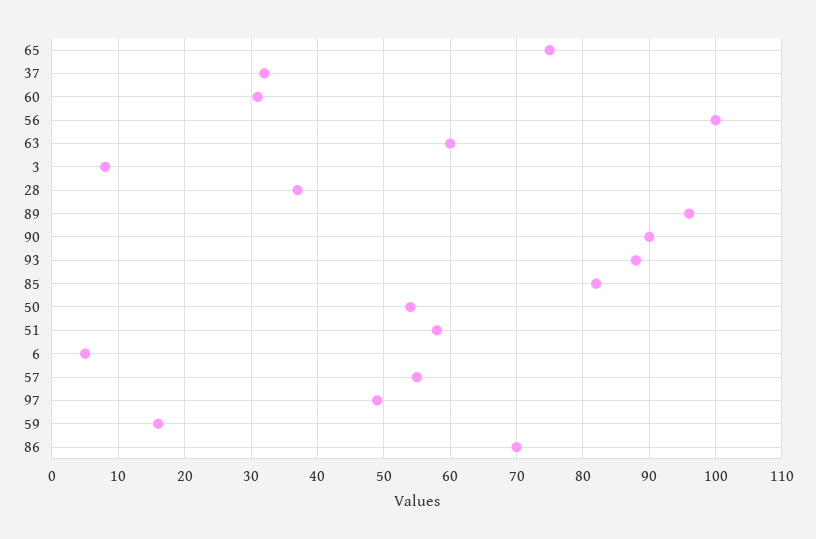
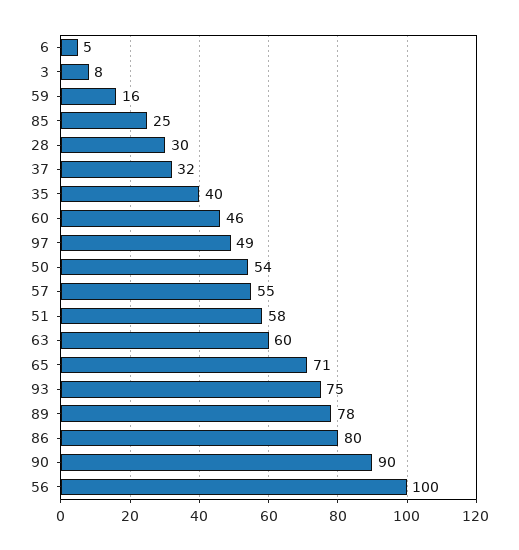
  {
-   "65": 75,
+   "65": 71,
    "37": 32,
-   "60": 31,
+   "60": 46,
    "56": 100,
    "63": 60,
    "3": 8,
-   "28": 37,
+   "28": 30,
-   "89": 96,
+   "89": 78,
    "90": 90,
-   "93": 88,
+   "93": 75,
-   "85": 82,
+   "85": 25,
    "50": 54,
    "51": 58,
    "6": 5,
    "57": 55,
    "97": 49,
    "59": 16,
-   "86": 70
+   "86": 80,
+   "35": 40
  }

